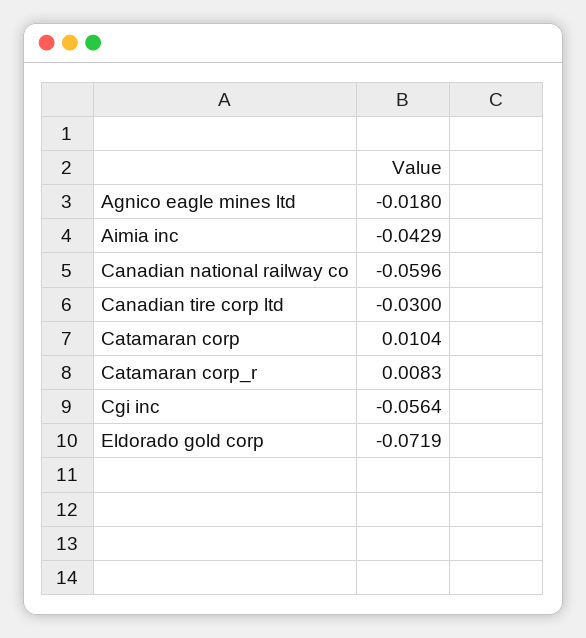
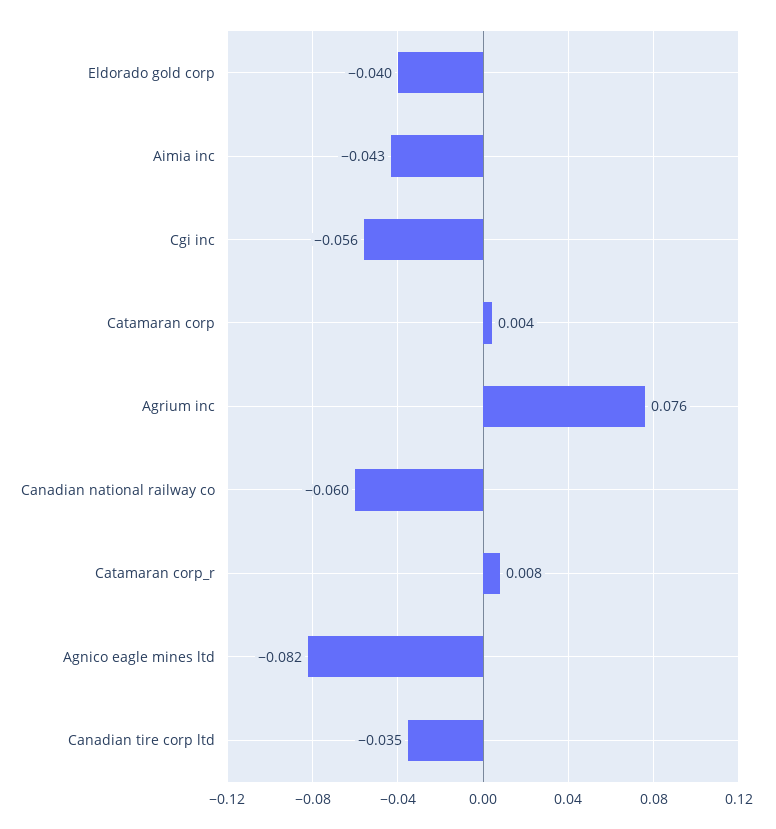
  {
-   "Agnico eagle mines ltd": -0.018,
+   "Agnico eagle mines ltd": -0.082,
    "Aimia inc": -0.0429,
    "Canadian national railway co": -0.0596,
-   "Canadian tire corp ltd": -0.03,
+   "Canadian tire corp ltd": -0.035,
-   "Catamaran corp": 0.0104,
+   "Catamaran corp": 0.004,
    "Catamaran corp_r": 0.0083,
    "Cgi inc": -0.0564,
-   "Eldorado gold corp": -0.0719
+   "Eldorado gold corp": -0.04,
+   "Agrium inc": 0.076
  }

